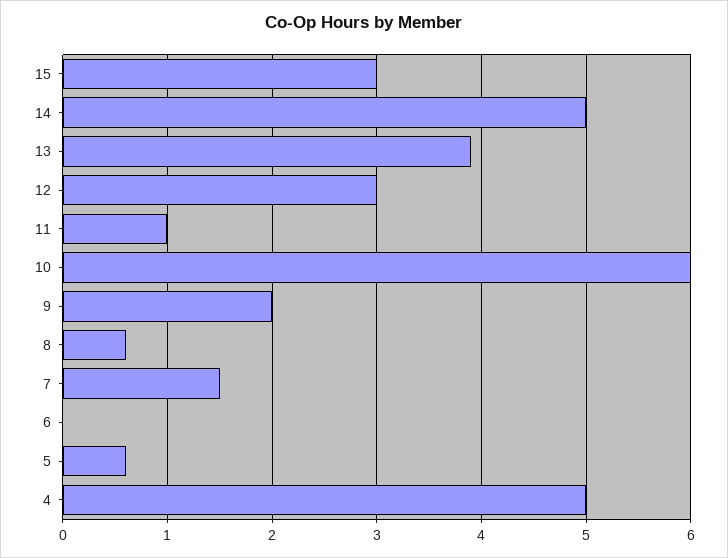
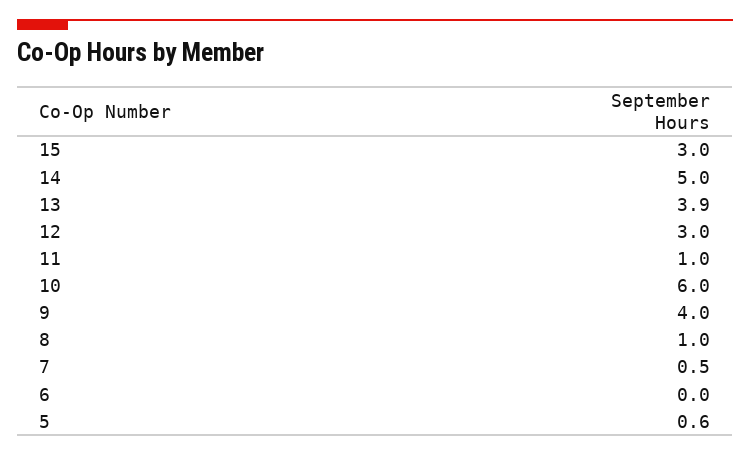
  {
    "15": 3,
    "14": 5,
    "13": 3.9,
    "12": 3,
    "11": 1,
    "10": 6,
-   "9": 2,
+   "9": 4,
-   "8": 0.6,
+   "8": 1,
-   "7": 1.5,
+   "7": 0.5,
    "6": 0,
-   "5": 0.6,
+   "5": 0.6
-   "4": 5
  }

